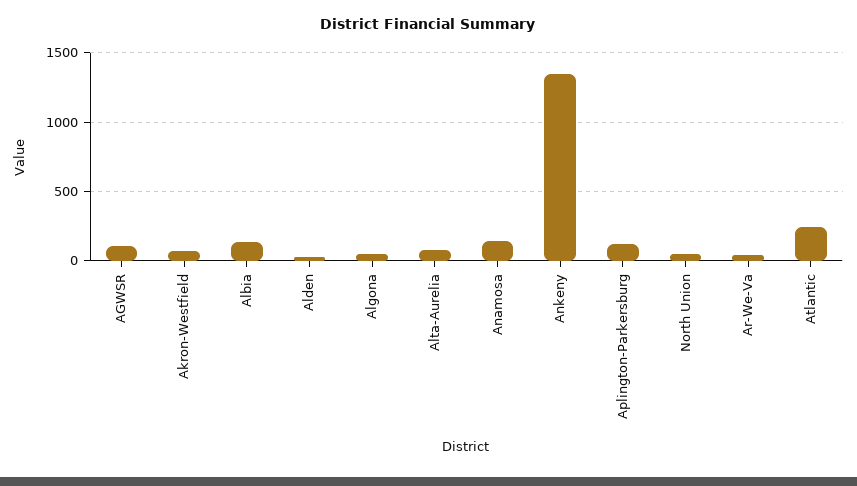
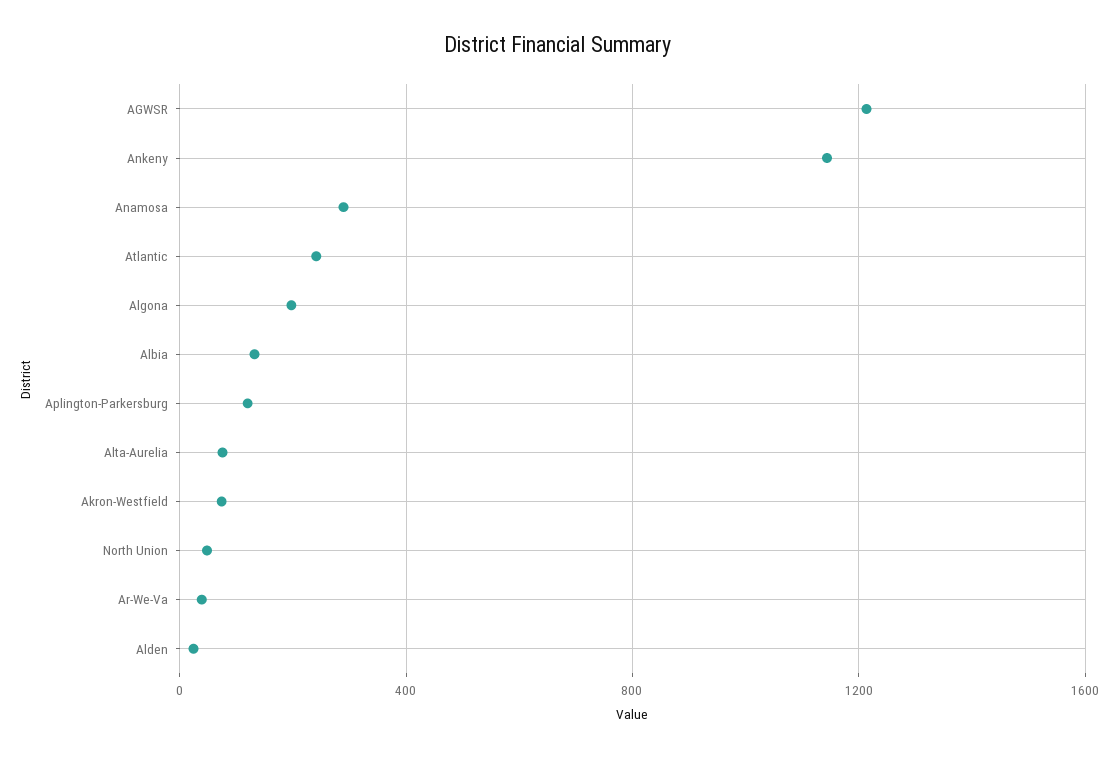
  {
-   "AGWSR": 100,
+   "AGWSR": 1200,
    "Akron-Westfield": 50,
    "Albia": 150,
    "Alden": 0,
-   "Algona": 50,
+   "Algona": 200,
    "Alta-Aurelia": 100,
-   "Anamosa": 150,
+   "Anamosa": 300,
-   "Ankeny": 1350,
+   "Ankeny": 1150,
    "Aplington-Parkersburg": 100,
    "North Union": 50,
    "Ar-We-Va": 50,
    "Atlantic": 250
  }

